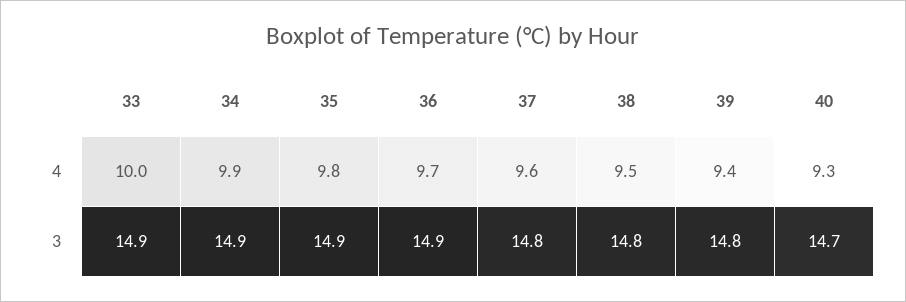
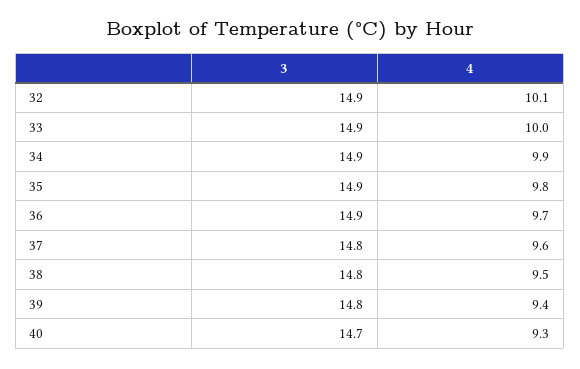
  {
    "33": {
      "4": 10,
      "3": 14.9
    },
    "34": {
      "4": 9.9,
      "3": 14.9
    },
    "35": {
      "4": 9.8,
      "3": 14.9
    },
    "36": {
      "4": 9.7,
      "3": 14.9
    },
    "37": {
      "4": 9.6,
      "3": 14.8
    },
    "38": {
      "4": 9.5,
      "3": 14.8
    },
    "39": {
      "4": 9.4,
      "3": 14.8
    },
    "40": {
      "4": 9.3,
      "3": 14.7
-   }
+   },
+   "32": {
+     "3": 14.9,
+     "4": 10.1
+   }
  }

